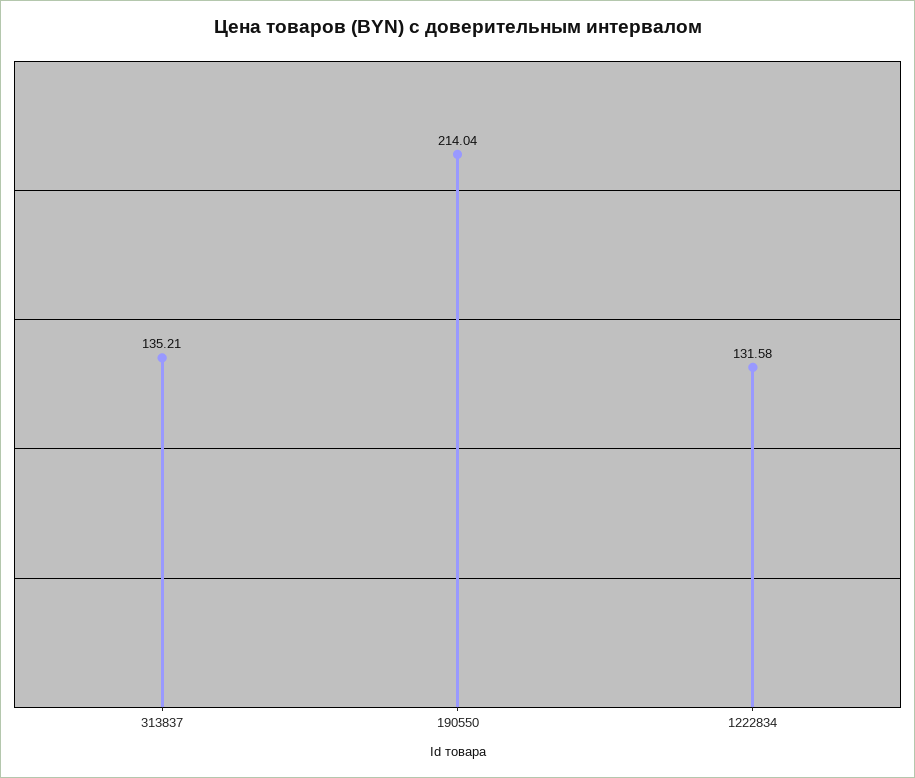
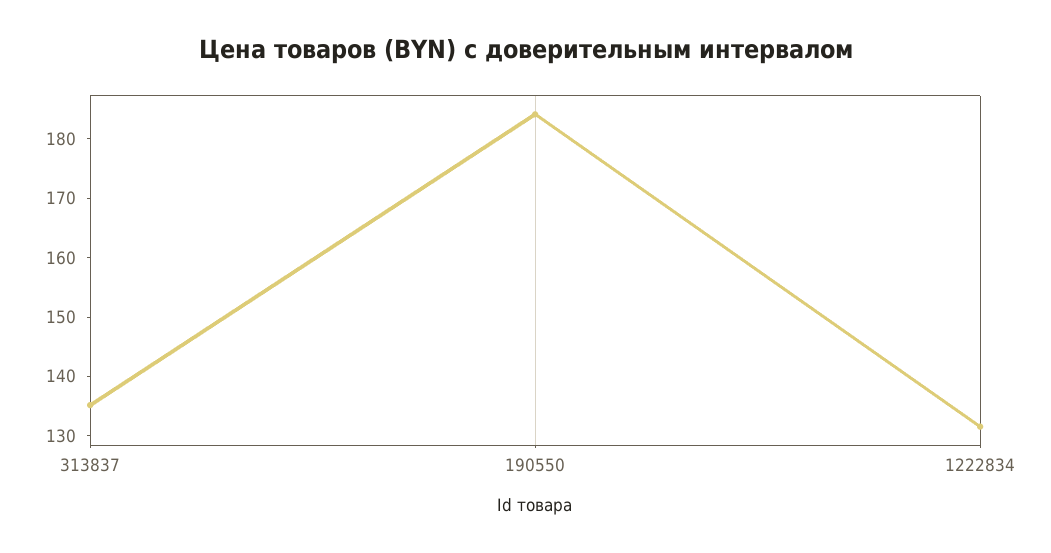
  {
    "313837": 135.21,
-   "190550": 214.04,
+   "190550": 184,
    "1222834": 131.58
  }

